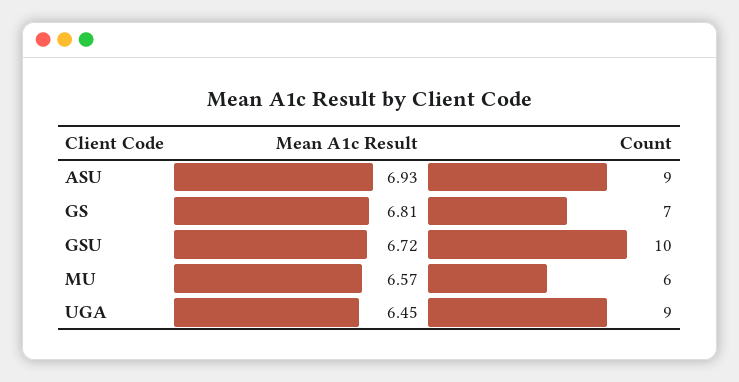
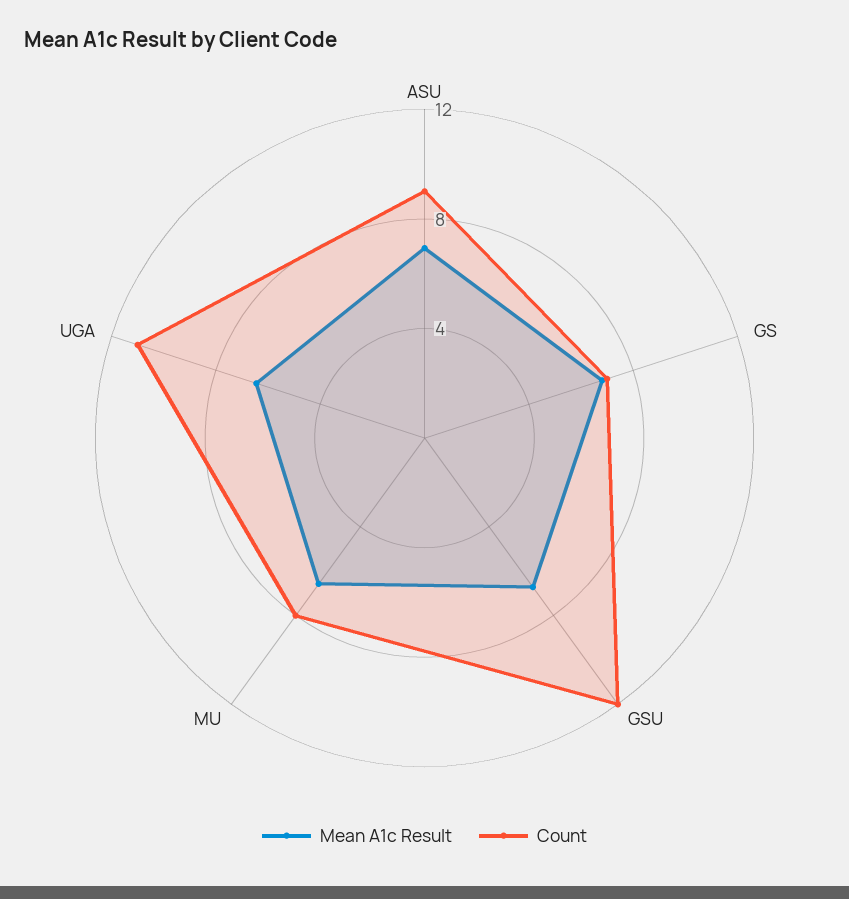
  {
    "Mean A1c Result": {
      "ASU": 6.93,
      "GS": 6.81,
      "GSU": 6.72,
      "MU": 6.57,
      "UGA": 6.45
    },
    "Count": {
      "ASU": 9,
      "GS": 7,
-     "GSU": 10,
+     "GSU": 12,
-     "MU": 6,
+     "MU": 8,
-     "UGA": 9
+     "UGA": 11
    }
  }

